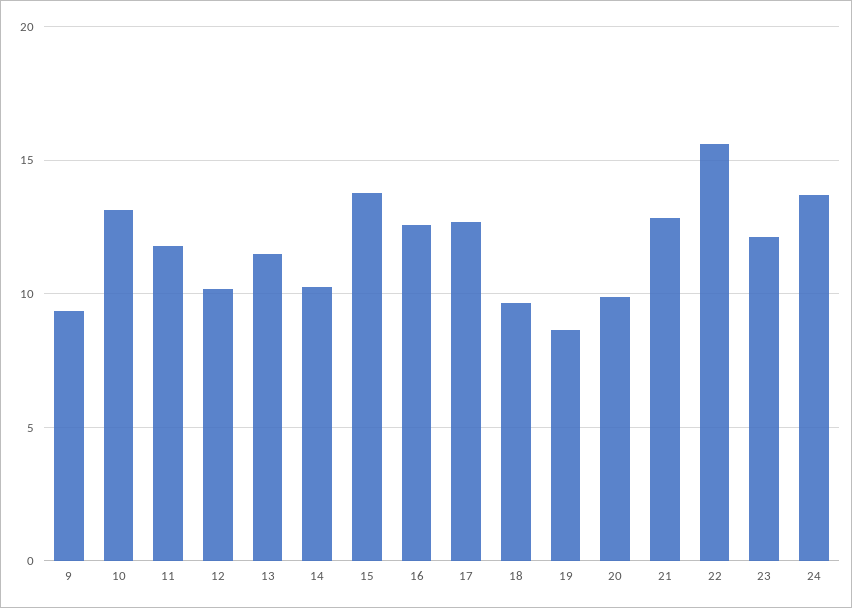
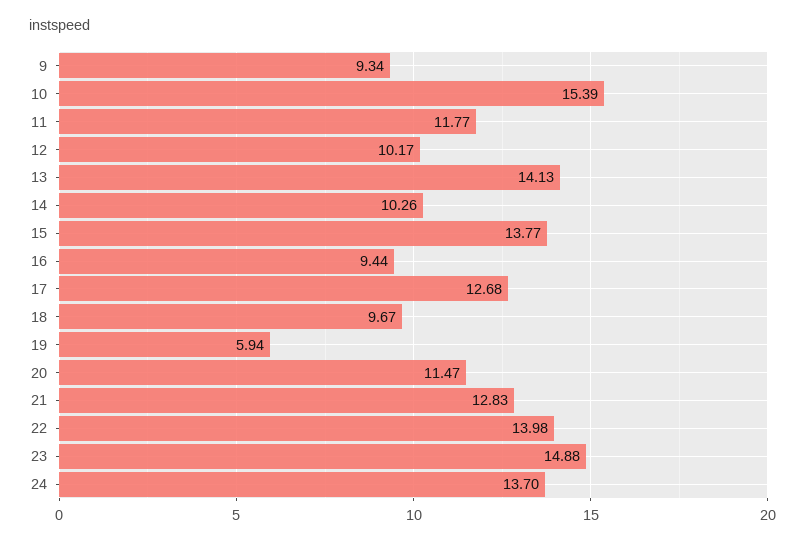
  {
    "9": 9.34,
-   "10": 13,
+   "10": 15.39,
    "11": 11.77,
    "12": 10.17,
-   "13": 11.5,
+   "13": 14.13,
    "14": 10.26,
    "15": 13.77,
-   "16": 12.5,
+   "16": 9.44,
    "17": 12.68,
    "18": 9.67,
-   "19": 8.5,
+   "19": 5.94,
-   "20": 10,
+   "20": 11.47,
    "21": 12.83,
-   "22": 15.5,
+   "22": 13.98,
-   "23": 12,
+   "23": 14.88,
    "24": 13.7
  }

